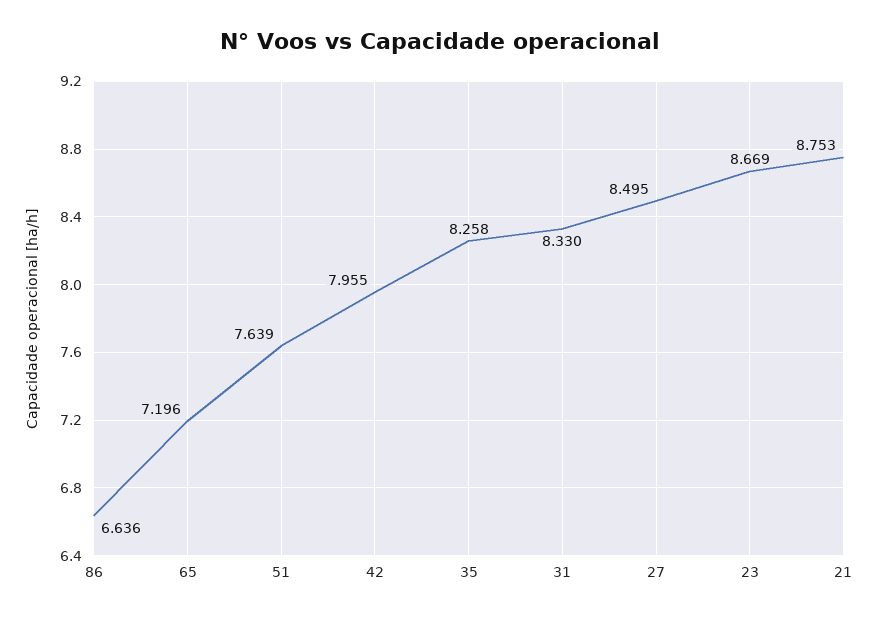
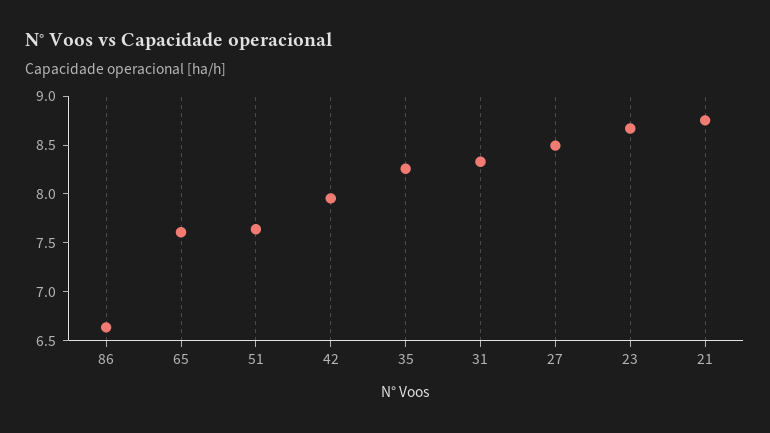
  {
    "86": 6.636,
-   "65": 7.196,
+   "65": 7.6,
    "51": 7.639,
    "42": 7.955,
    "35": 8.258,
    "31": 8.33,
    "27": 8.495,
    "23": 8.669,
    "21": 8.753
  }

